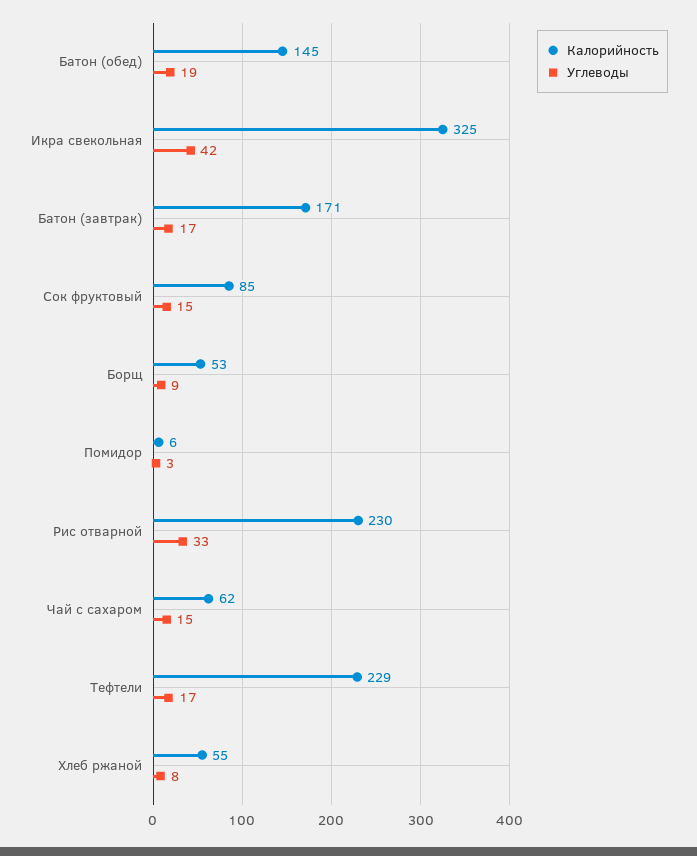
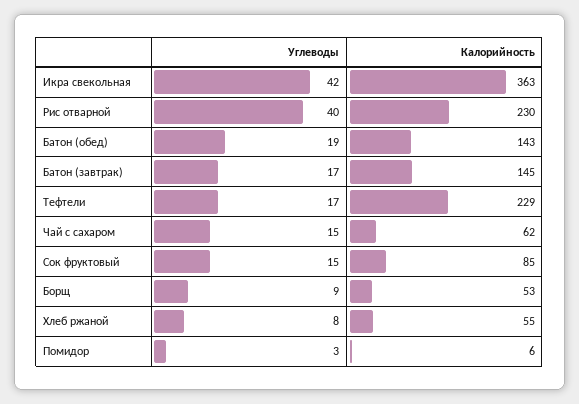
  {
    "Калорийность": {
-     "Батон (обед)": 145,
+     "Батон (обед)": 143,
-     "Икра свекольная": 325,
+     "Икра свекольная": 363,
-     "Батон (завтрак)": 171,
+     "Батон (завтрак)": 145,
      "Сок фруктовый": 85,
      "Борщ": 53,
      "Помидор": 6,
      "Рис отварной": 230,
      "Чай с сахаром": 62,
      "Тефтели": 229,
      "Хлеб ржаной": 55
    },
    "Углеводы": {
      "Батон (обед)": 19,
      "Икра свекольная": 42,
      "Батон (завтрак)": 17,
      "Сок фруктовый": 15,
      "Борщ": 9,
      "Помидор": 3,
-     "Рис отварной": 33,
+     "Рис отварной": 40,
      "Чай с сахаром": 15,
      "Тефтели": 17,
      "Хлеб ржаной": 8
    }
  }

